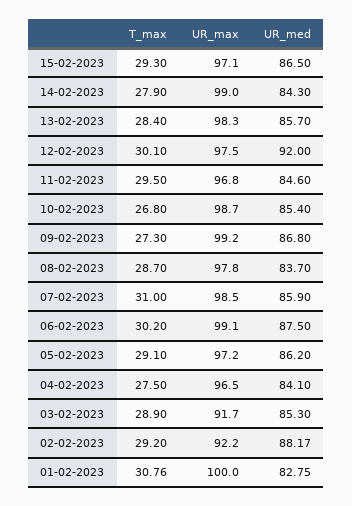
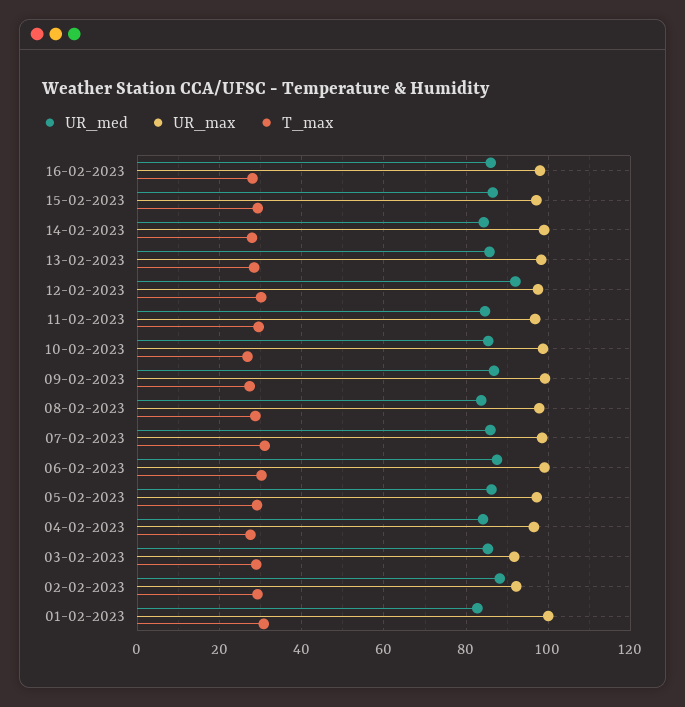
  {
    "T_max": {
      "15-02-2023": 29.3,
      "14-02-2023": 27.9,
      "13-02-2023": 28.4,
      "12-02-2023": 30.1,
      "11-02-2023": 29.5,
      "10-02-2023": 26.8,
      "09-02-2023": 27.3,
      "08-02-2023": 28.7,
      "07-02-2023": 31,
      "06-02-2023": 30.2,
      "05-02-2023": 29.1,
      "04-02-2023": 27.5,
      "03-02-2023": 28.9,
      "02-02-2023": 29.2,
-     "01-02-2023": 30.76
+     "01-02-2023": 30.76,
+     "16-02-2023": 28
    },
    "UR_max": {
      "15-02-2023": 97.1,
      "14-02-2023": 99,
      "13-02-2023": 98.3,
      "12-02-2023": 97.5,
      "11-02-2023": 96.8,
      "10-02-2023": 98.7,
      "09-02-2023": 99.2,
      "08-02-2023": 97.8,
      "07-02-2023": 98.5,
      "06-02-2023": 99.1,
      "05-02-2023": 97.2,
      "04-02-2023": 96.5,
      "03-02-2023": 91.7,
      "02-02-2023": 92.2,
-     "01-02-2023": 100
+     "01-02-2023": 100,
+     "16-02-2023": 98
    },
    "UR_med": {
      "15-02-2023": 86.5,
      "14-02-2023": 84.3,
      "13-02-2023": 85.7,
      "12-02-2023": 92,
      "11-02-2023": 84.6,
      "10-02-2023": 85.4,
      "09-02-2023": 86.8,
      "08-02-2023": 83.7,
      "07-02-2023": 85.9,
      "06-02-2023": 87.5,
      "05-02-2023": 86.2,
      "04-02-2023": 84.1,
      "03-02-2023": 85.3,
      "02-02-2023": 88.17,
-     "01-02-2023": 82.75
+     "01-02-2023": 82.75,
+     "16-02-2023": 86
    }
  }

